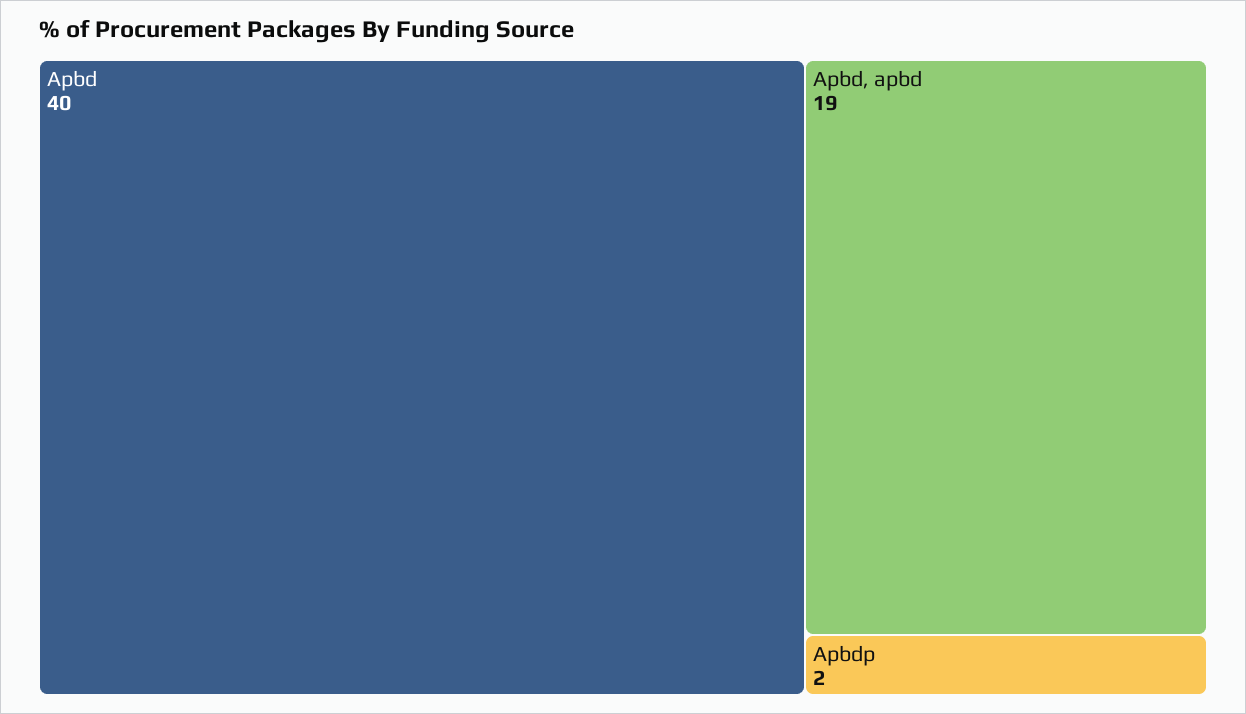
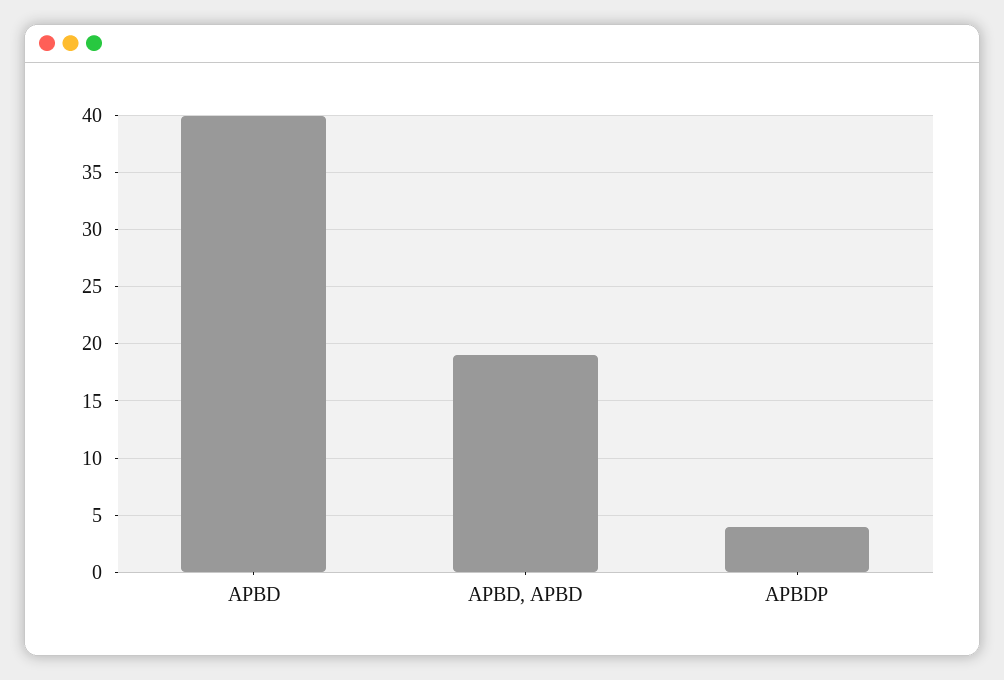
  {
    "Apbd": 40,
    "Apbd, apbd": 19,
-   "Apbdp": 2
+   "Apbdp": 4
  }

